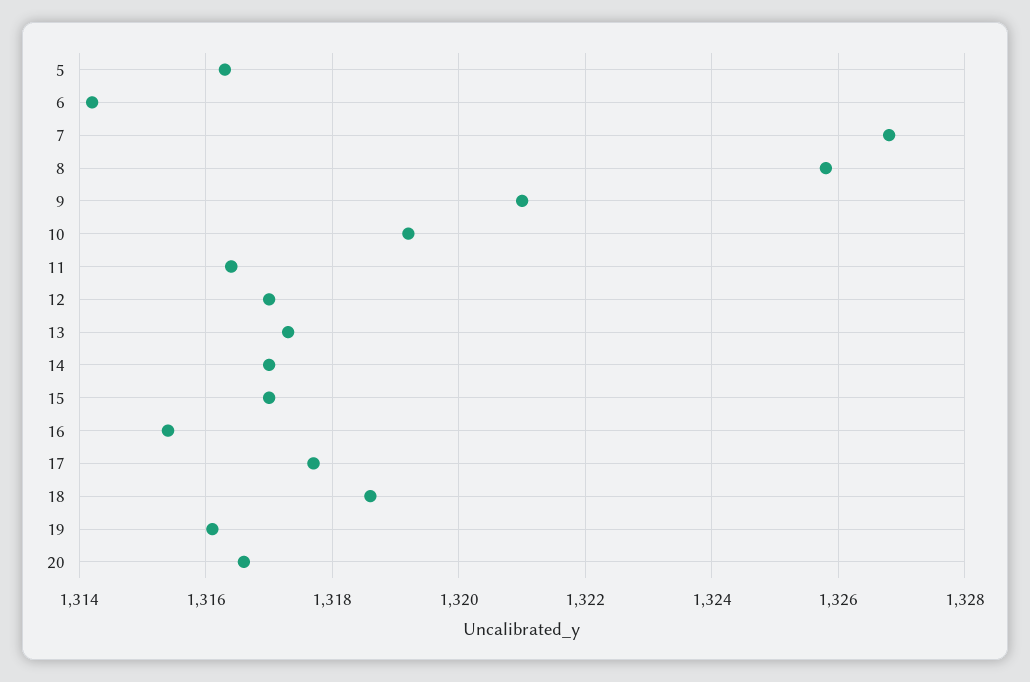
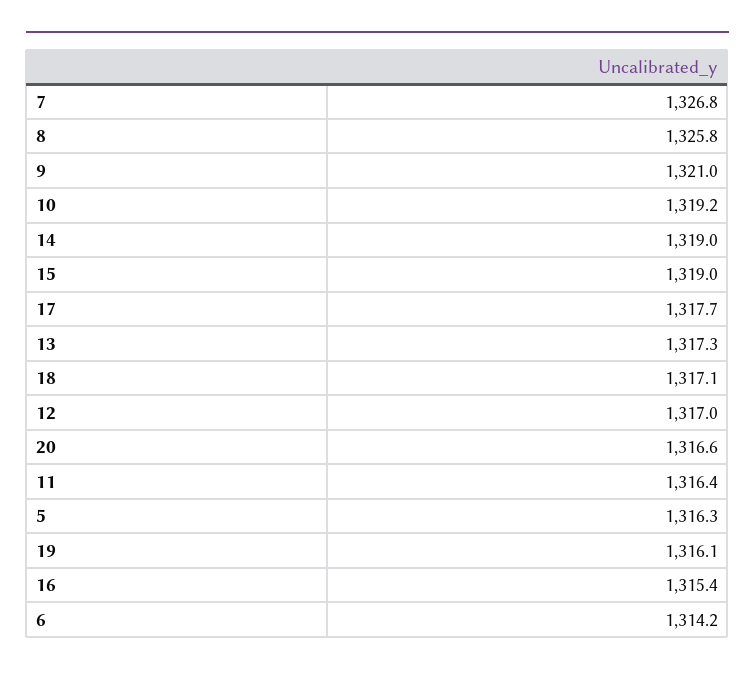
  {
    "5": 1316.3,
    "6": 1314.2,
    "7": 1326.8,
    "8": 1325.8,
    "9": 1321,
    "10": 1319.2,
    "11": 1316.4,
    "12": 1317,
    "13": 1317.3,
-   "14": 1317,
+   "14": 1319,
-   "15": 1317,
+   "15": 1319,
    "16": 1315.4,
    "17": 1317.7,
-   "18": 1318.5,
+   "18": 1317.1,
    "19": 1316.1,
    "20": 1316.6
  }

